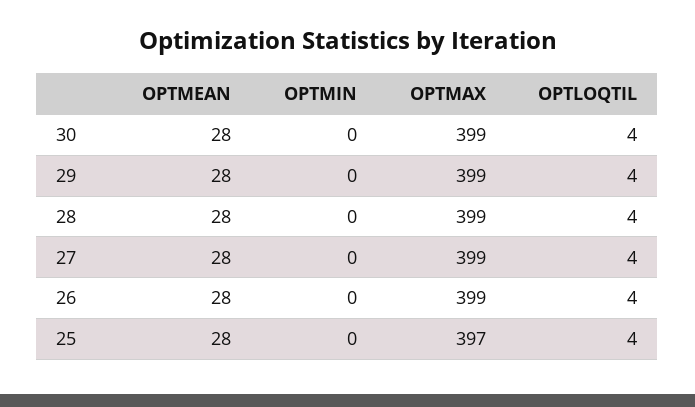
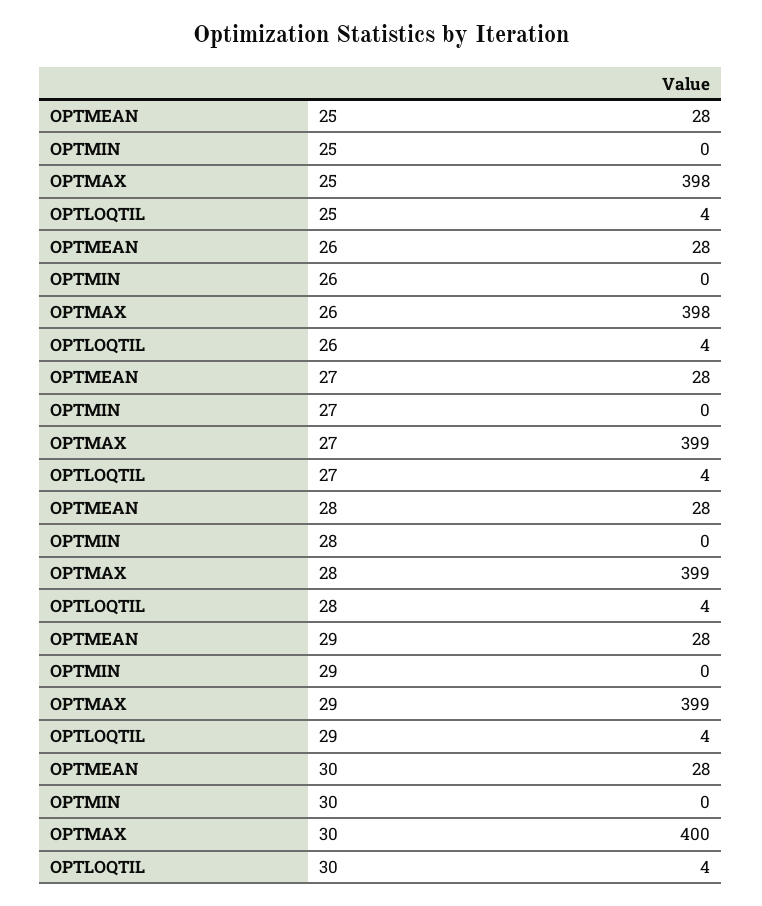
  {
    "OPTMEAN": {
      "30": 28,
      "29": 28,
      "28": 28,
      "27": 28,
      "26": 28,
      "25": 28
    },
    "OPTMIN": {
      "30": 0,
      "29": 0,
      "28": 0,
      "27": 0,
      "26": 0,
      "25": 0
    },
    "OPTMAX": {
-     "30": 399,
+     "30": 400,
      "29": 399,
      "28": 399,
      "27": 399,
-     "26": 399,
+     "26": 398,
-     "25": 397
+     "25": 398
    },
    "OPTLOQTIL": {
      "30": 4,
      "29": 4,
      "28": 4,
      "27": 4,
      "26": 4,
      "25": 4
    }
  }

